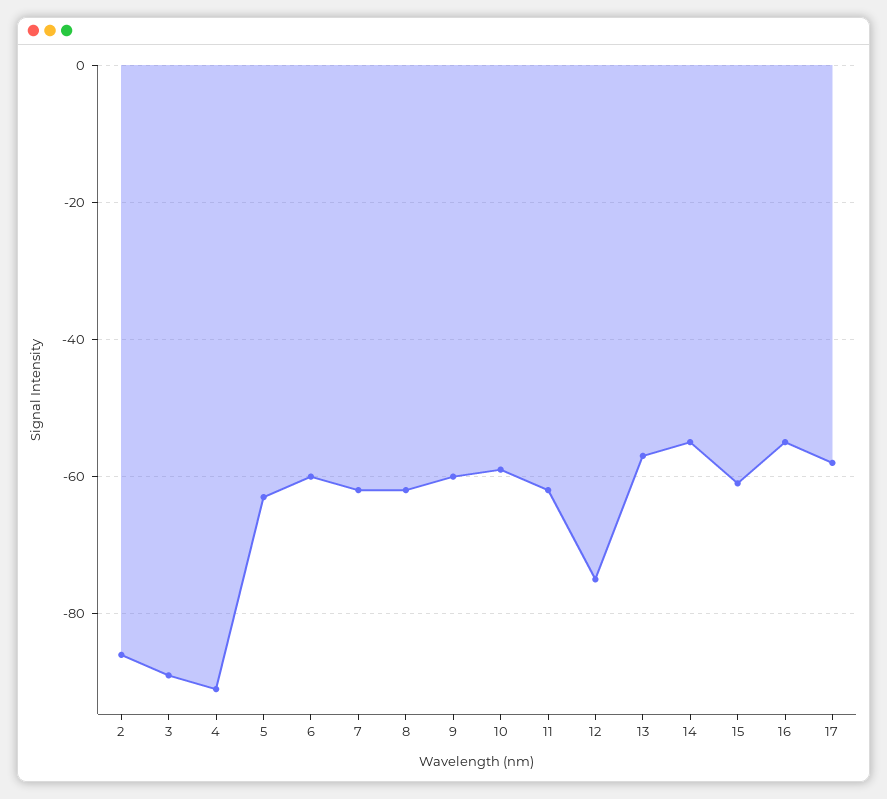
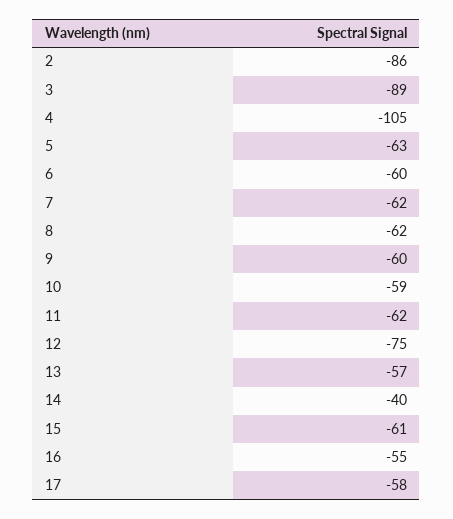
  {
    "2": -86,
    "3": -89,
-   "4": -90,
+   "4": -105,
    "5": -63,
    "6": -60,
    "7": -62,
    "8": -62,
    "9": -60,
    "10": -59,
    "11": -62,
    "12": -75,
    "13": -57,
-   "14": -55,
+   "14": -40,
    "15": -61,
    "16": -55,
    "17": -58
  }

